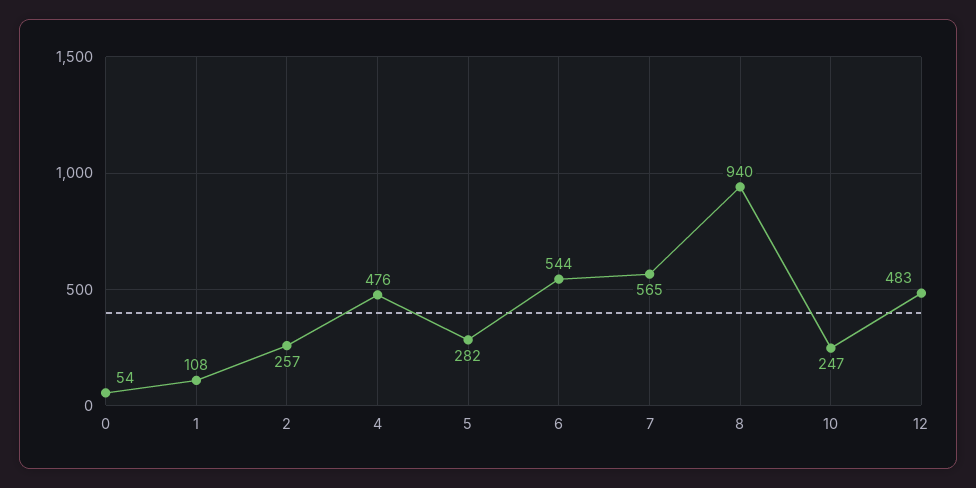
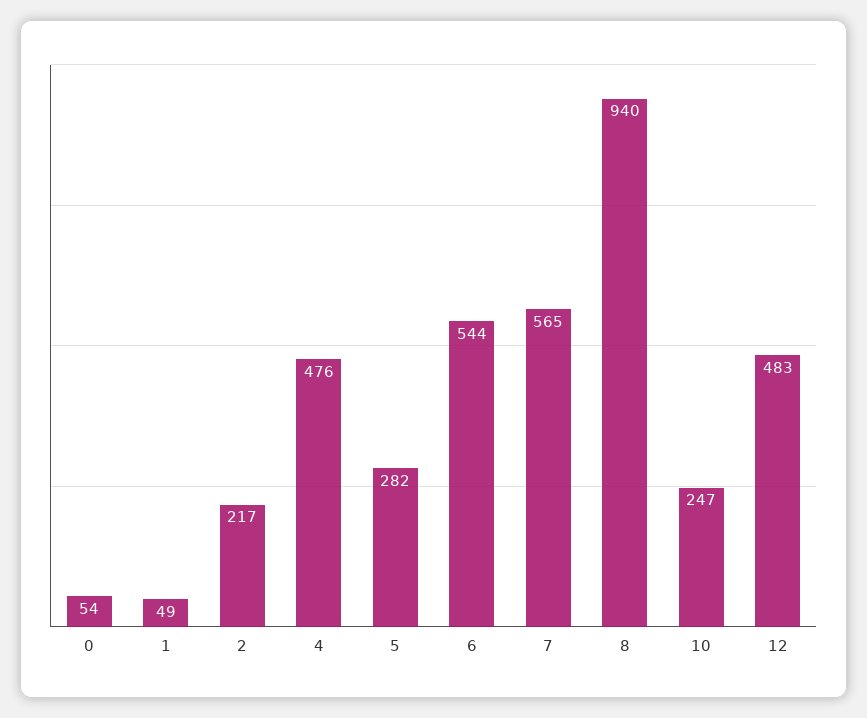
  {
    "0": 54,
-   "1": 108,
+   "1": 49,
-   "2": 257,
+   "2": 217,
    "4": 476,
    "5": 282,
    "6": 544,
    "7": 565,
    "8": 940,
    "10": 247,
    "12": 483
  }

